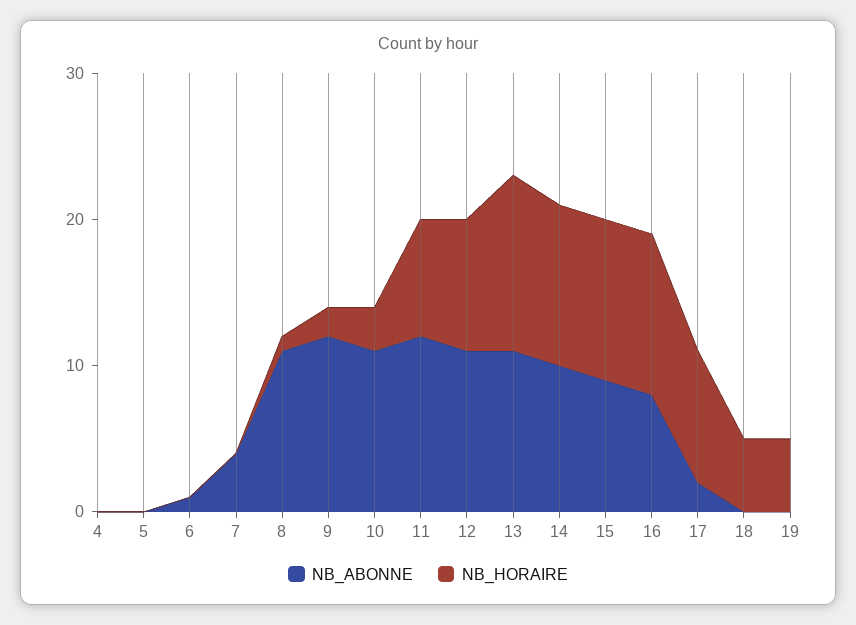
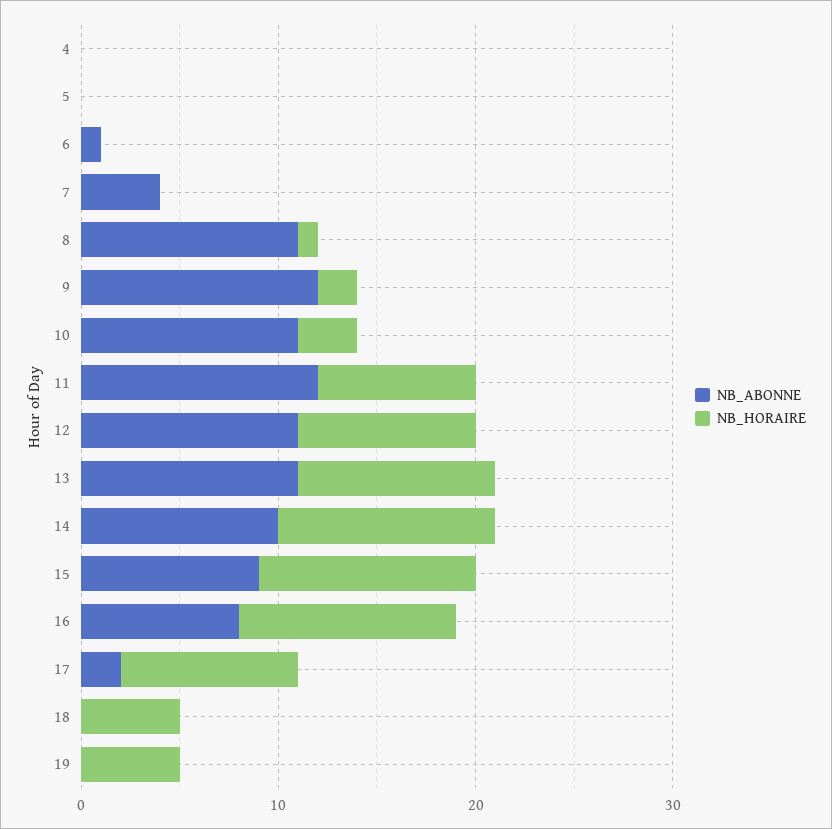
  {
    "NB_ABONNE": {
      "4": 0,
      "5": 0,
      "6": 1,
      "7": 4,
      "8": 11,
      "9": 12,
      "10": 11,
      "11": 12,
      "12": 11,
      "13": 11,
      "14": 10,
      "15": 9,
      "16": 8,
      "17": 2,
      "18": 0,
      "19": 0
    },
    "NB_HORAIRE": {
      "4": 0,
      "5": 0,
      "6": 0,
      "7": 0,
      "8": 1,
      "9": 2,
      "10": 3,
      "11": 8,
      "12": 9,
-     "13": 12,
+     "13": 10,
      "14": 11,
      "15": 11,
      "16": 11,
      "17": 9,
      "18": 5,
      "19": 5
    }
  }

